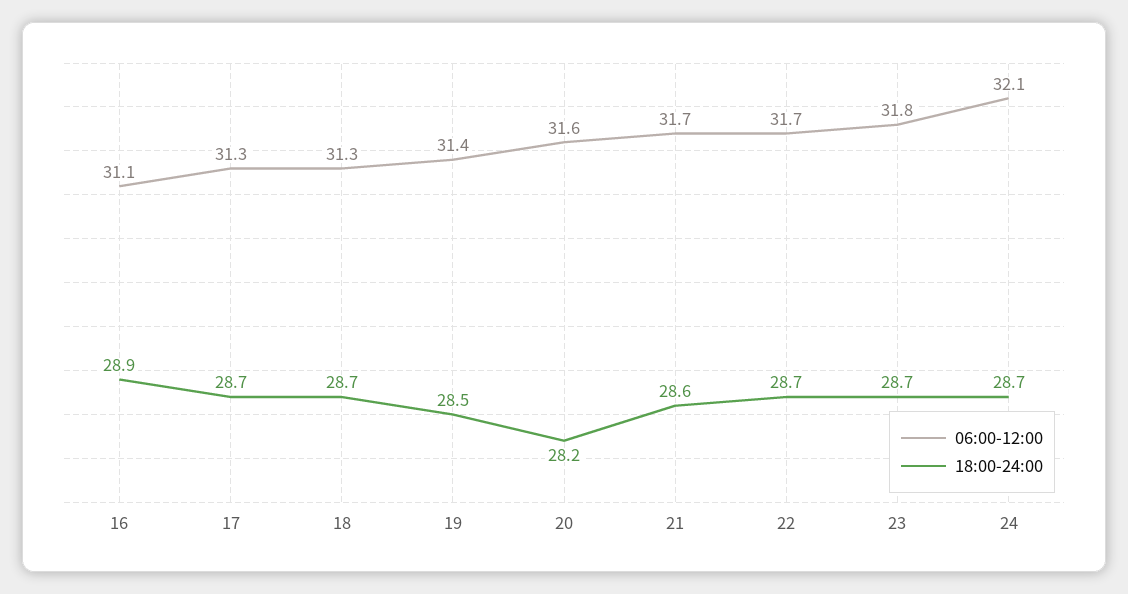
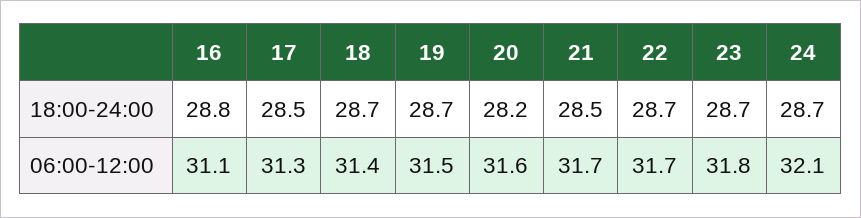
  {
    "06:00-12:00": {
      "16": 31.1,
      "17": 31.3,
-     "18": 31.3,
+     "18": 31.4,
-     "19": 31.4,
+     "19": 31.5,
      "20": 31.6,
      "21": 31.7,
      "22": 31.7,
      "23": 31.8,
      "24": 32.1
    },
    "18:00-24:00": {
-     "16": 28.9,
+     "16": 28.8,
-     "17": 28.7,
+     "17": 28.5,
      "18": 28.7,
-     "19": 28.5,
+     "19": 28.7,
      "20": 28.2,
-     "21": 28.6,
+     "21": 28.5,
      "22": 28.7,
      "23": 28.7,
      "24": 28.7
    }
  }

